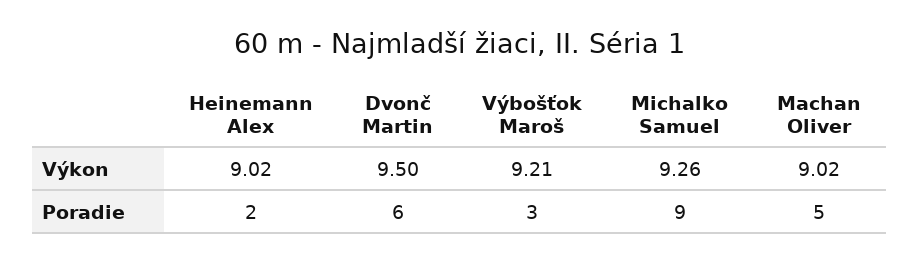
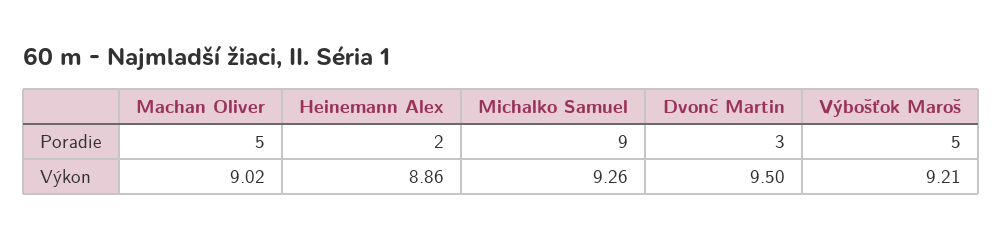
  {
    "Heinemann Alex": {
-     "Výkon": 9.02,
+     "Výkon": 8.86,
      "Poradie": 2
    },
    "Dvonč Martin": {
      "Výkon": 9.5,
-     "Poradie": 6
+     "Poradie": 3
    },
    "Výbošťok Maroš": {
      "Výkon": 9.21,
-     "Poradie": 3
+     "Poradie": 5
    },
    "Michalko Samuel": {
      "Výkon": 9.26,
      "Poradie": 9
    },
    "Machan Oliver": {
      "Výkon": 9.02,
      "Poradie": 5
    }
  }

